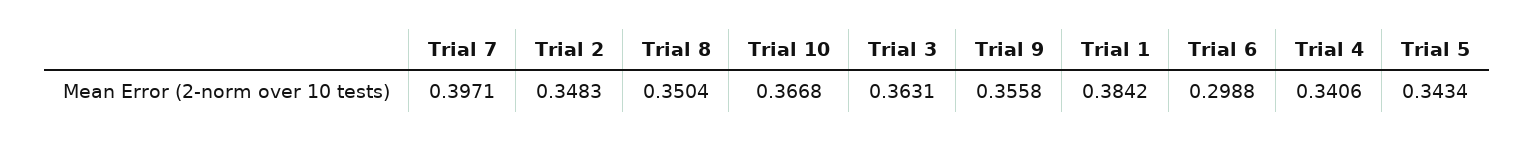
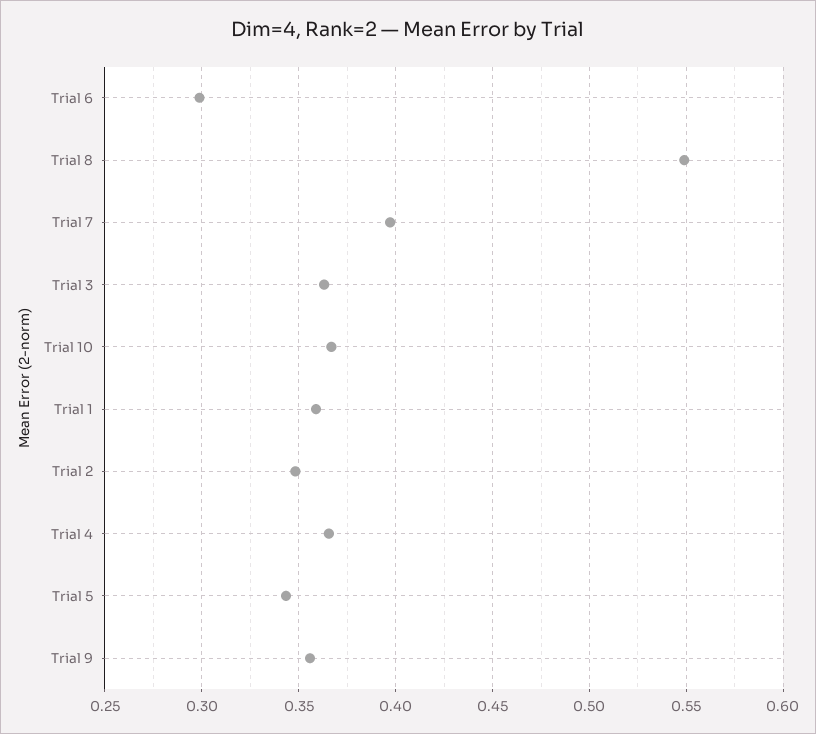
  {
    "Trial 7": 0.3971,
    "Trial 2": 0.3483,
-   "Trial 8": 0.3504,
+   "Trial 8": 0.55,
    "Trial 10": 0.3668,
    "Trial 3": 0.3631,
    "Trial 9": 0.3558,
-   "Trial 1": 0.3842,
+   "Trial 1": 0.36,
    "Trial 6": 0.2988,
-   "Trial 4": 0.3406,
+   "Trial 4": 0.365,
    "Trial 5": 0.3434
  }

